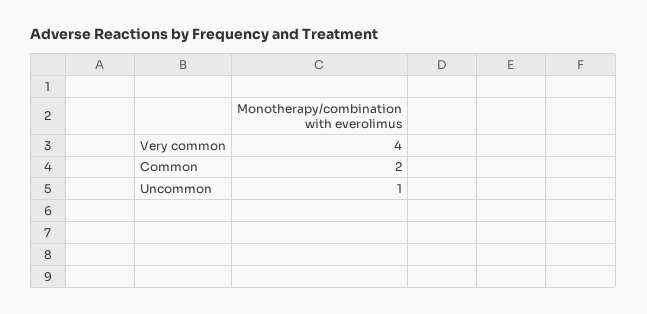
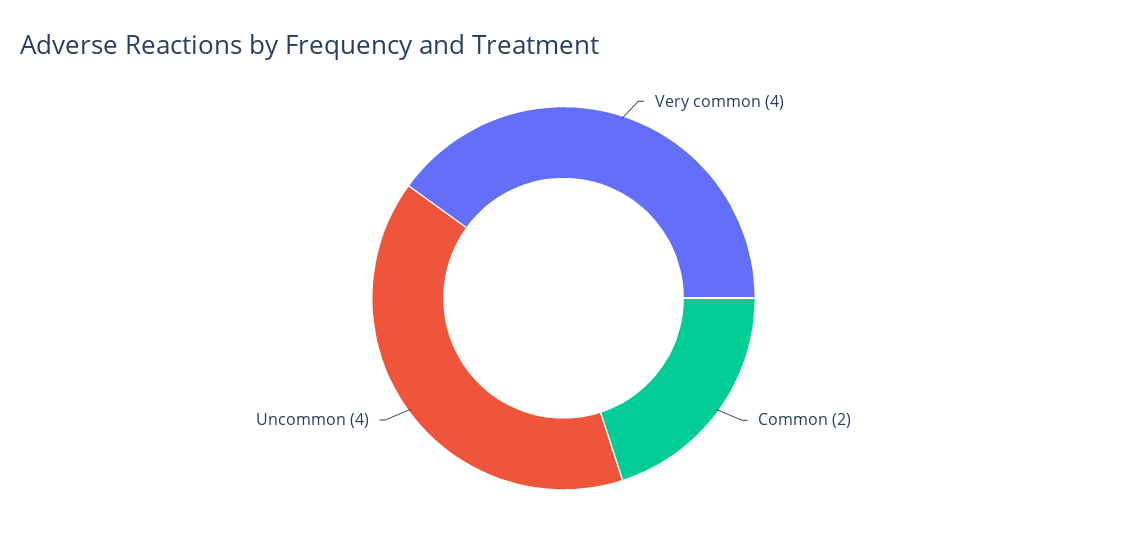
  {
    "Very common": 4,
    "Common": 2,
-   "Uncommon": 1
+   "Uncommon": 4
  }

